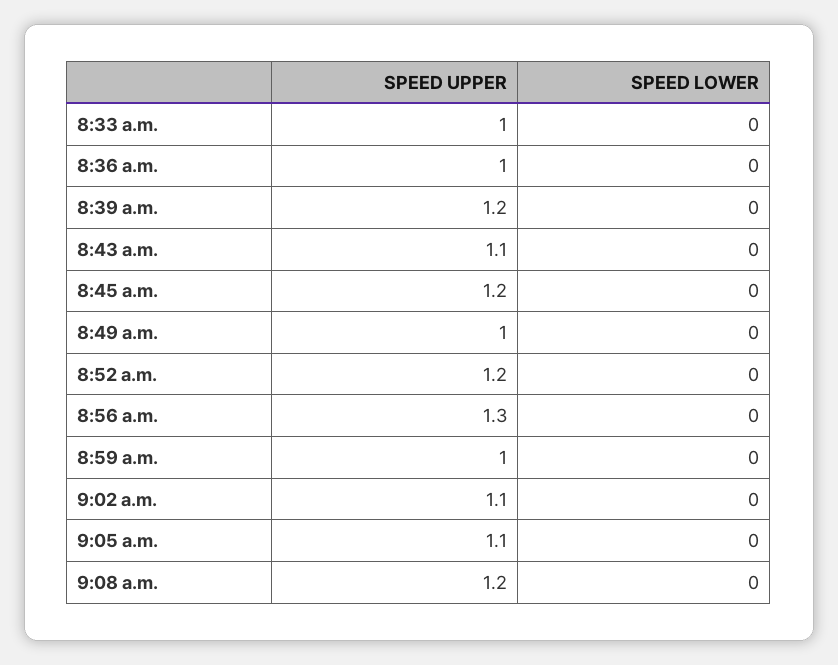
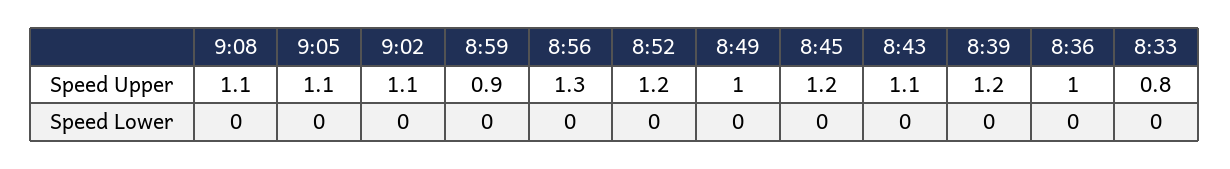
  {
    "SPEED UPPER": {
-     "8:33 a.m.": 1,
+     "8:33 a.m.": 0.8,
      "8:36 a.m.": 1,
      "8:39 a.m.": 1.2,
      "8:43 a.m.": 1.1,
      "8:45 a.m.": 1.2,
      "8:49 a.m.": 1,
      "8:52 a.m.": 1.2,
      "8:56 a.m.": 1.3,
-     "8:59 a.m.": 1,
+     "8:59 a.m.": 0.9,
      "9:02 a.m.": 1.1,
      "9:05 a.m.": 1.1,
-     "9:08 a.m.": 1.2
+     "9:08 a.m.": 1.1
    },
    "SPEED LOWER": {
      "8:33 a.m.": 0,
      "8:36 a.m.": 0,
      "8:39 a.m.": 0,
      "8:43 a.m.": 0,
      "8:45 a.m.": 0,
      "8:49 a.m.": 0,
      "8:52 a.m.": 0,
      "8:56 a.m.": 0,
      "8:59 a.m.": 0,
      "9:02 a.m.": 0,
      "9:05 a.m.": 0,
      "9:08 a.m.": 0
    }
  }

